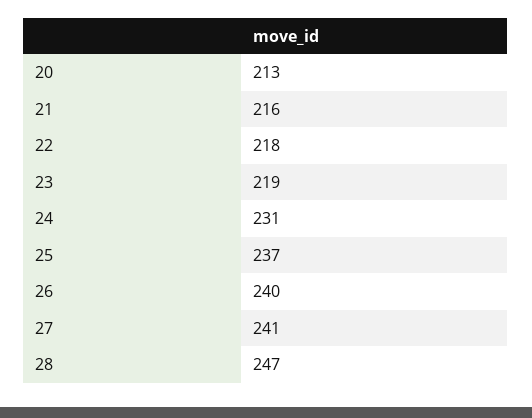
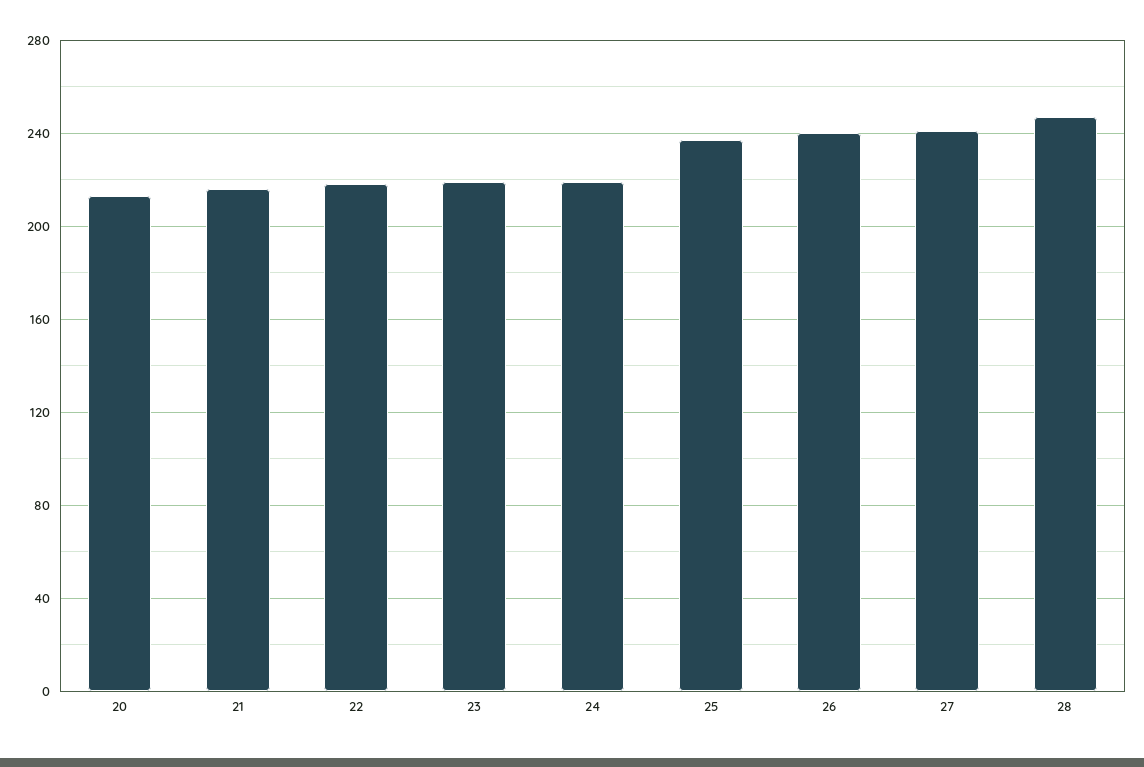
  {
    "20": 213,
    "21": 216,
    "22": 218,
    "23": 219,
-   "24": 231,
+   "24": 220,
    "25": 237,
    "26": 240,
    "27": 241,
    "28": 247
  }

